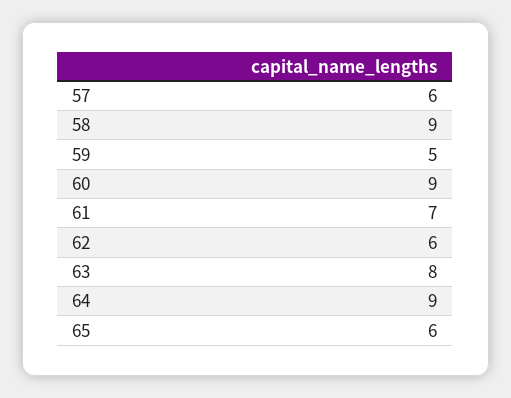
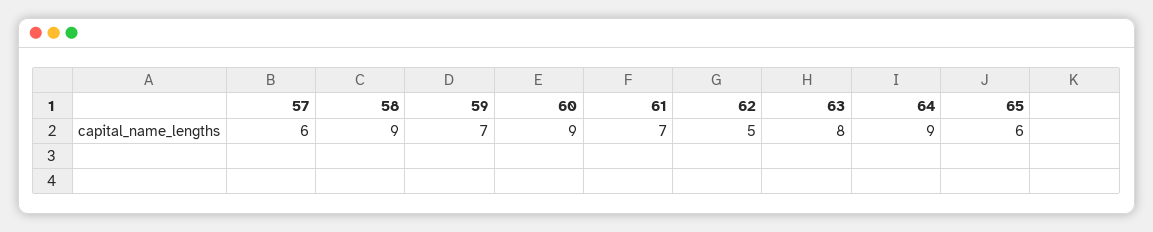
  {
    "57": 6,
    "58": 9,
-   "59": 5,
+   "59": 7,
    "60": 9,
    "61": 7,
-   "62": 6,
+   "62": 5,
    "63": 8,
    "64": 9,
    "65": 6
  }

